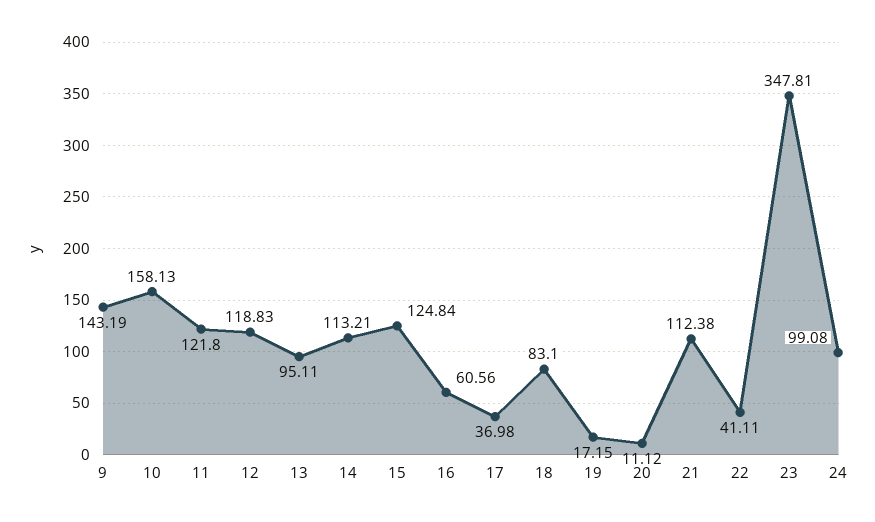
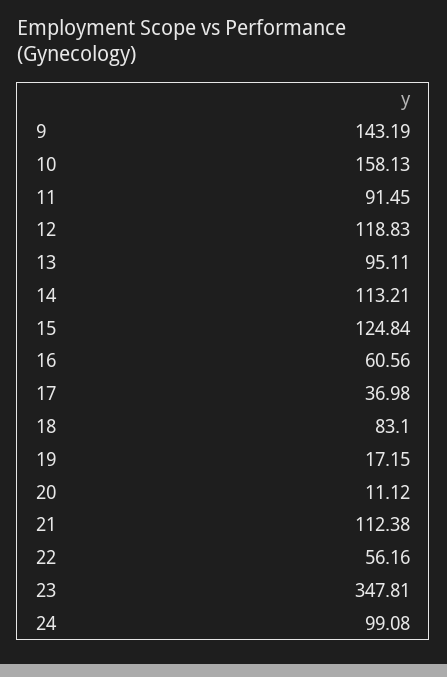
  {
    "9": 143.19,
    "10": 158.13,
-   "11": 121.8,
+   "11": 91.45,
    "12": 118.83,
    "13": 95.11,
    "14": 113.21,
    "15": 124.84,
    "16": 60.56,
    "17": 36.98,
    "18": 83.1,
    "19": 17.15,
    "20": 11.12,
    "21": 112.38,
-   "22": 41.11,
+   "22": 56.16,
    "23": 347.81,
    "24": 99.08
  }

